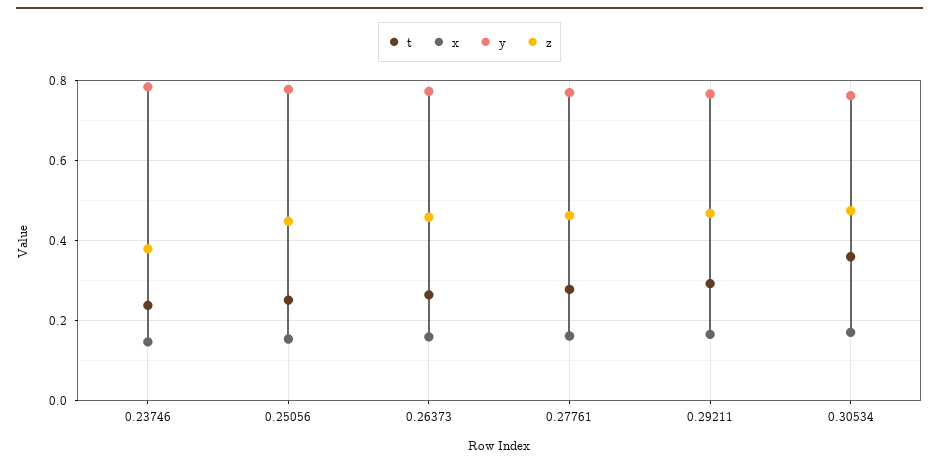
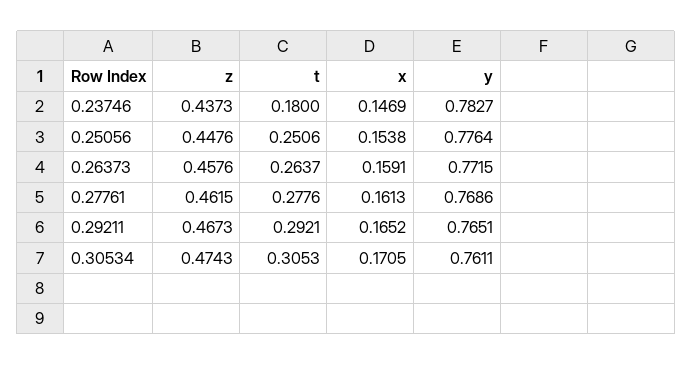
  {
    "t": {
-     "0.23746": 0.24,
+     "0.23746": 0.18,
      "0.25056": 0.2506,
      "0.26373": 0.2637,
      "0.27761": 0.2776,
      "0.29211": 0.2921,
-     "0.30534": 0.36
+     "0.30534": 0.3053
    },
    "x": {
      "0.23746": 0.1469,
      "0.25056": 0.1538,
      "0.26373": 0.1591,
      "0.27761": 0.1613,
      "0.29211": 0.1652,
      "0.30534": 0.1705
    },
    "y": {
      "0.23746": 0.7827,
      "0.25056": 0.7764,
      "0.26373": 0.7715,
      "0.27761": 0.7686,
      "0.29211": 0.7651,
      "0.30534": 0.7611
    },
    "z": {
-     "0.23746": 0.38,
+     "0.23746": 0.4373,
      "0.25056": 0.4476,
      "0.26373": 0.4576,
      "0.27761": 0.4615,
      "0.29211": 0.4673,
      "0.30534": 0.4743
    }
  }

